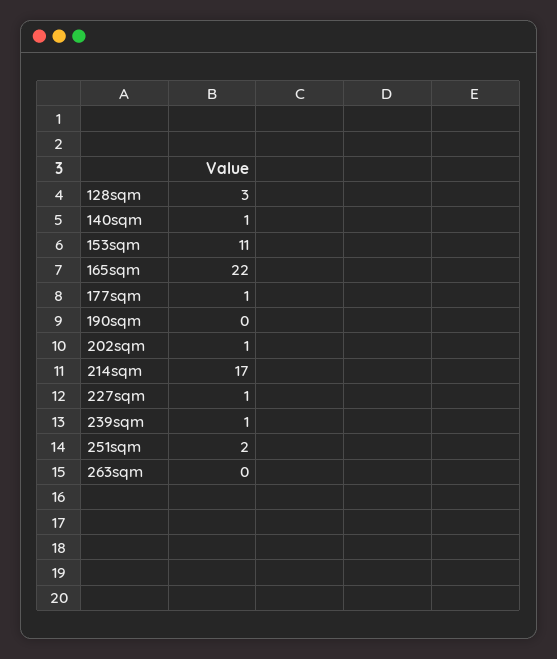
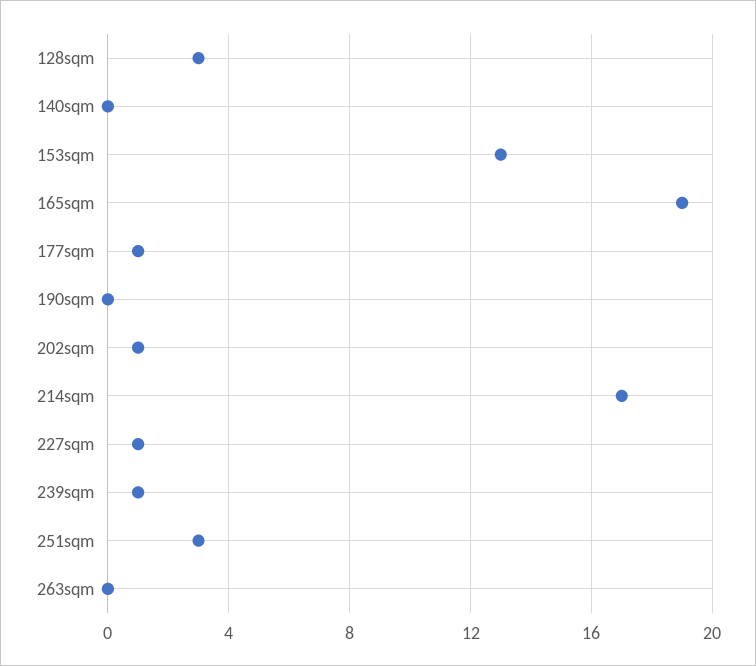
  {
    "128sqm": 3,
-   "140sqm": 1,
+   "140sqm": 0,
-   "153sqm": 11,
+   "153sqm": 13,
-   "165sqm": 22,
+   "165sqm": 19,
    "177sqm": 1,
    "190sqm": 0,
    "202sqm": 1,
    "214sqm": 17,
    "227sqm": 1,
    "239sqm": 1,
-   "251sqm": 2,
+   "251sqm": 3,
    "263sqm": 0
  }

